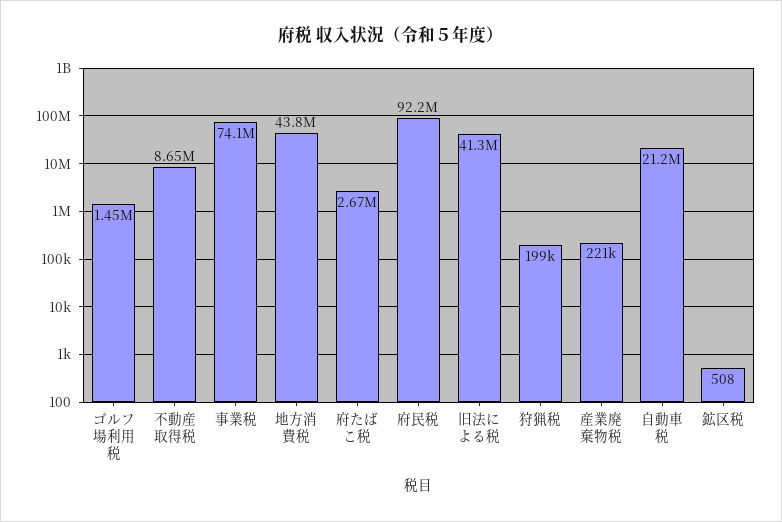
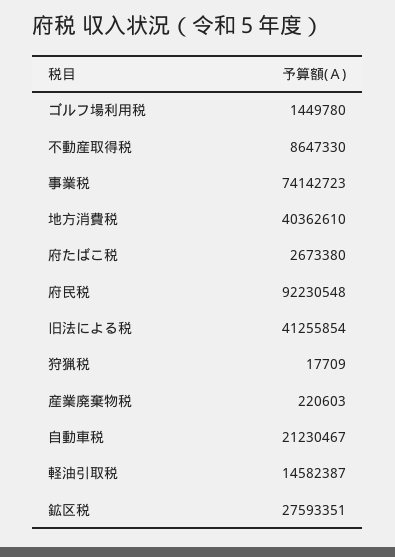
  {
    "ゴルフ場利用税": 1449780,
    "不動産取得税": 8647330,
    "事業税": 74142723,
-   "地方消費税": 43800000,
+   "地方消費税": 40362610,
    "府たばこ税": 2673380,
    "府民税": 92230548,
    "旧法による税": 41255854,
-   "狩猟税": 199000,
+   "狩猟税": 17709,
    "産業廃棄物税": 220603,
    "自動車税": 21230467,
-   "鉱区税": 508
+   "鉱区税": 27593351,
+   "軽油引取税": 14582387
  }

